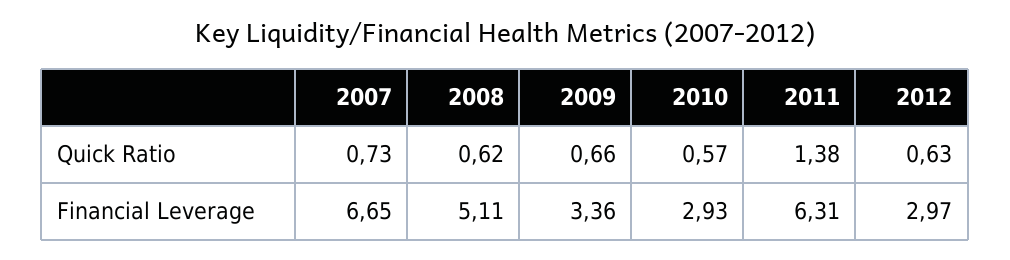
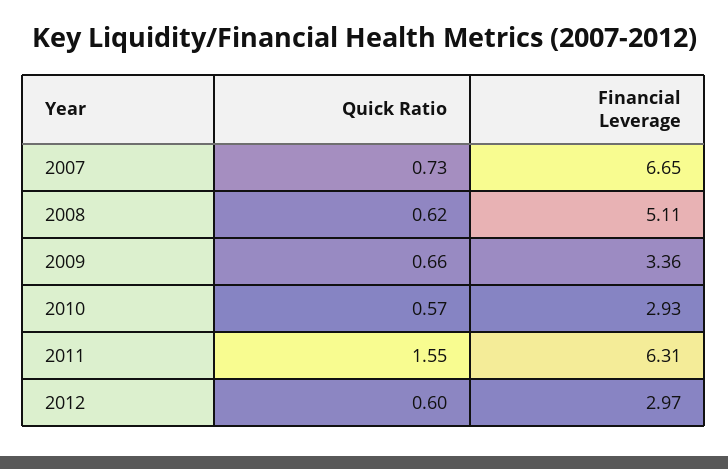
  {
    "2007": {
      "Quick Ratio": 0.73,
      "Financial Leverage": 6.65
    },
    "2008": {
      "Quick Ratio": 0.62,
      "Financial Leverage": 5.11
    },
    "2009": {
      "Quick Ratio": 0.66,
      "Financial Leverage": 3.36
    },
    "2010": {
      "Quick Ratio": 0.57,
      "Financial Leverage": 2.93
    },
    "2011": {
-     "Quick Ratio": 1.38,
+     "Quick Ratio": 1.55,
      "Financial Leverage": 6.31
    },
    "2012": {
-     "Quick Ratio": 0.63,
+     "Quick Ratio": 0.6,
      "Financial Leverage": 2.97
    }
  }

